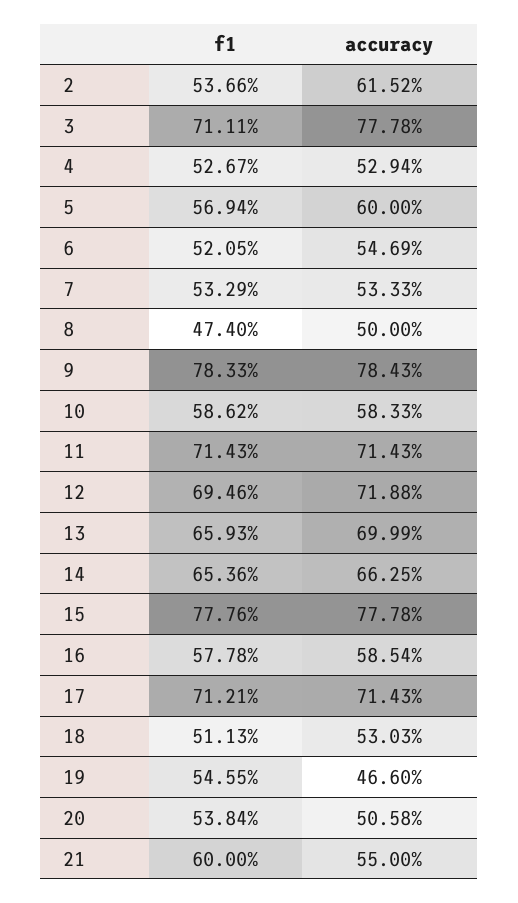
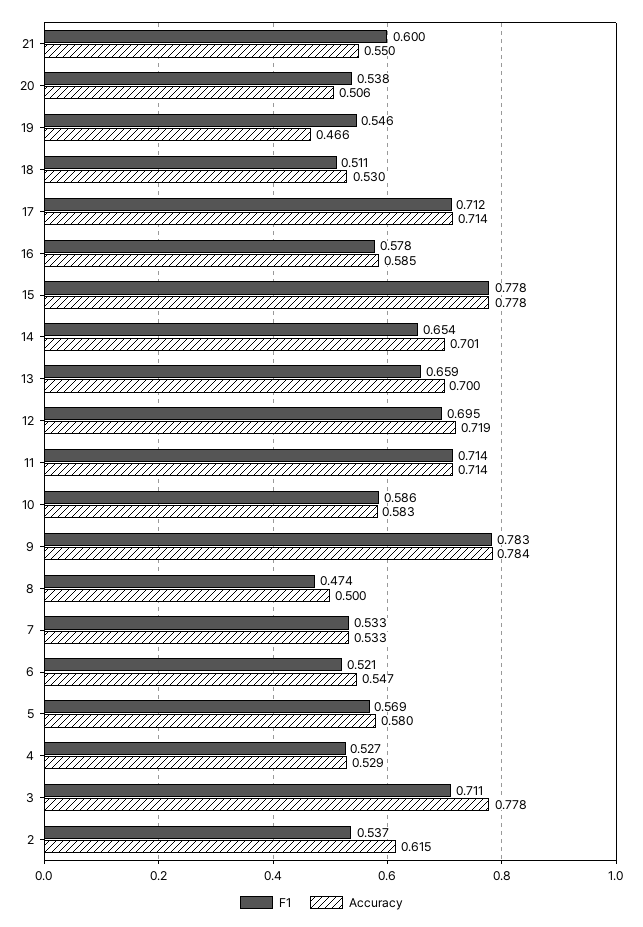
  {
    "f1": {
      "2": 0.5366,
      "3": 0.7111,
      "4": 0.5267,
      "5": 0.5694,
      "6": 0.5205,
      "7": 0.5329,
      "8": 0.474,
      "9": 0.7833,
      "10": 0.5862,
      "11": 0.7143,
      "12": 0.6946,
      "13": 0.6593,
      "14": 0.6536,
      "15": 0.7776,
      "16": 0.5778,
      "17": 0.7121,
      "18": 0.5113,
      "19": 0.5455,
      "20": 0.5384,
      "21": 0.6
    },
    "accuracy": {
      "2": 0.6152,
      "3": 0.7778,
      "4": 0.5294,
-     "5": 0.6,
+     "5": 0.58,
      "6": 0.5469,
      "7": 0.5333,
      "8": 0.5,
      "9": 0.7843,
      "10": 0.5833,
      "11": 0.7143,
      "12": 0.7188,
      "13": 0.6999,
-     "14": 0.6625,
+     "14": 0.701,
      "15": 0.7778,
      "16": 0.5854,
      "17": 0.7143,
      "18": 0.5303,
      "19": 0.466,
      "20": 0.5058,
      "21": 0.55
    }
  }

